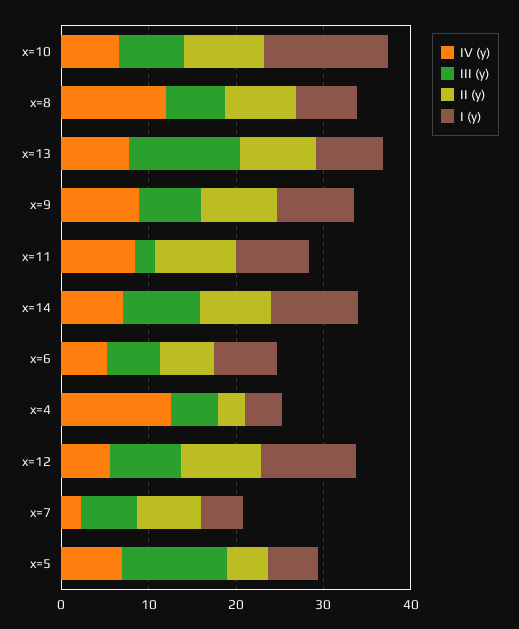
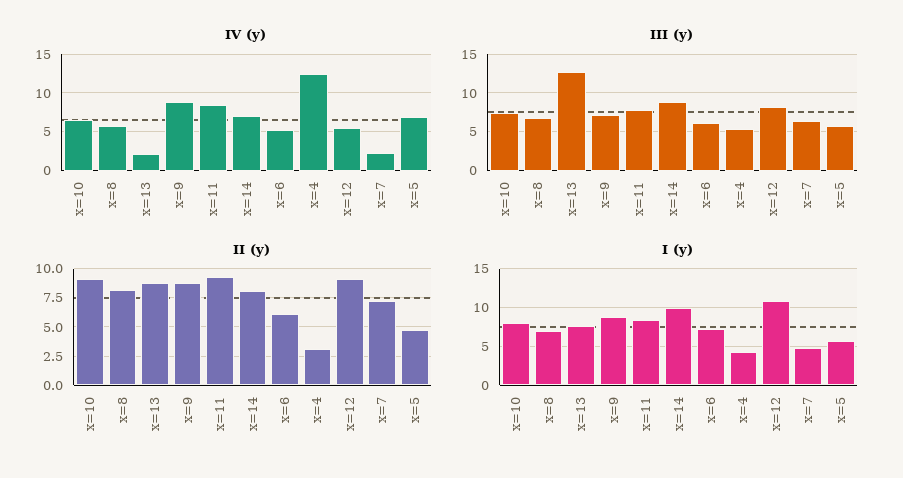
  {
    "IV (y)": {
      "x=10": 7,
-     "x=8": 12,
+     "x=8": 6,
-     "x=13": 8,
+     "x=13": 2,
      "x=9": 9,
      "x=11": 8,
      "x=14": 7,
      "x=6": 5,
      "x=4": 13,
      "x=12": 6,
      "x=7": 2,
      "x=5": 7
    },
    "III (y)": {
      "x=10": 7,
      "x=8": 7,
      "x=13": 13,
      "x=9": 7,
-     "x=11": 2,
+     "x=11": 8,
      "x=14": 9,
      "x=6": 6,
      "x=4": 5,
      "x=12": 8,
      "x=7": 6,
-     "x=5": 12
+     "x=5": 6
    },
    "II (y)": {
      "x=10": 10,
      "x=8": 8,
      "x=13": 8,
      "x=9": 8,
      "x=11": 10,
      "x=14": 8,
      "x=6": 6,
      "x=4": 4,
      "x=12": 10,
      "x=7": 8,
      "x=5": 4
    },
    "I (y)": {
-     "x=10": 14,
+     "x=10": 8,
      "x=8": 7,
      "x=13": 8,
      "x=9": 9,
      "x=11": 8,
      "x=14": 10,
      "x=6": 7,
      "x=4": 4,
      "x=12": 11,
      "x=7": 5,
      "x=5": 6
    }
  }

